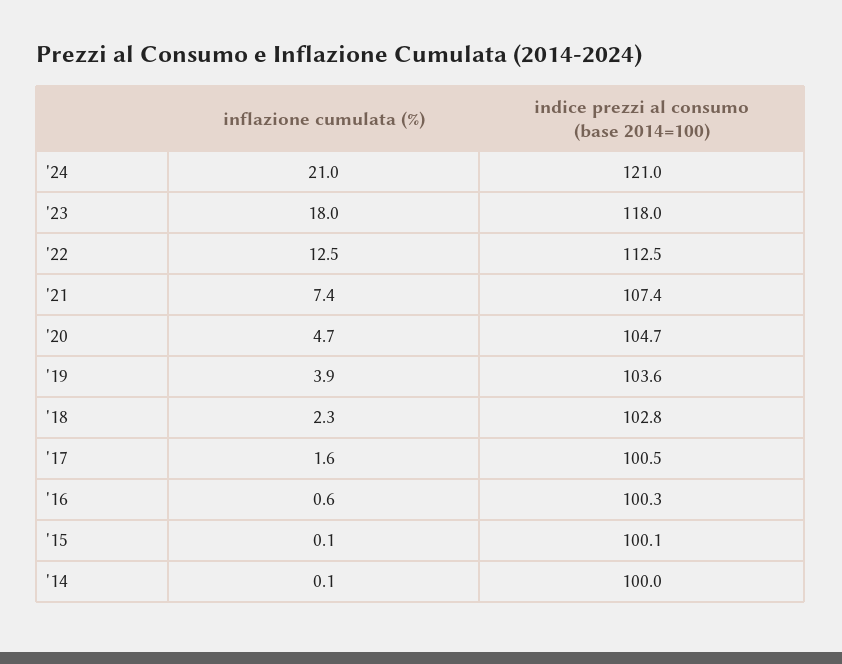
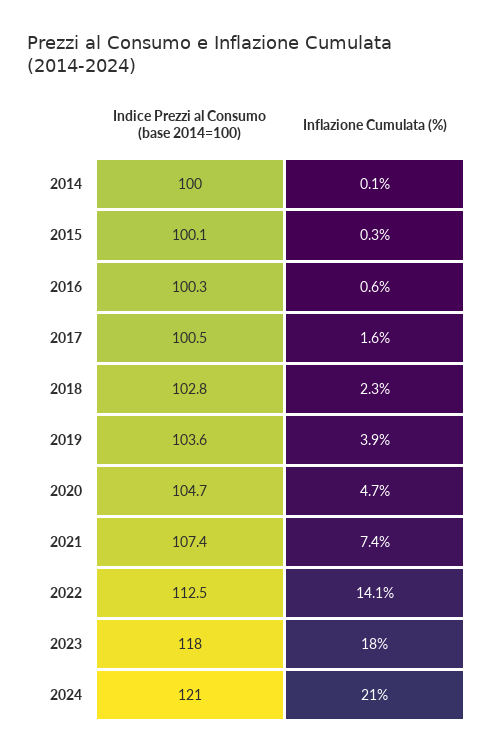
  {
    "inflazione cumulata (%)": {
      "'24": 21,
      "'23": 18,
-     "'22": 12.5,
+     "'22": 14.1,
      "'21": 7.4,
      "'20": 4.7,
      "'19": 3.9,
      "'18": 2.3,
      "'17": 1.6,
      "'16": 0.6,
-     "'15": 0.1,
+     "'15": 0.3,
      "'14": 0.1
    },
    "indice prezzi al consumo (base 2014=100)": {
      "'24": 121,
      "'23": 118,
      "'22": 112.5,
      "'21": 107.4,
      "'20": 104.7,
      "'19": 103.6,
      "'18": 102.8,
      "'17": 100.5,
      "'16": 100.3,
      "'15": 100.1,
      "'14": 100
    }
  }

